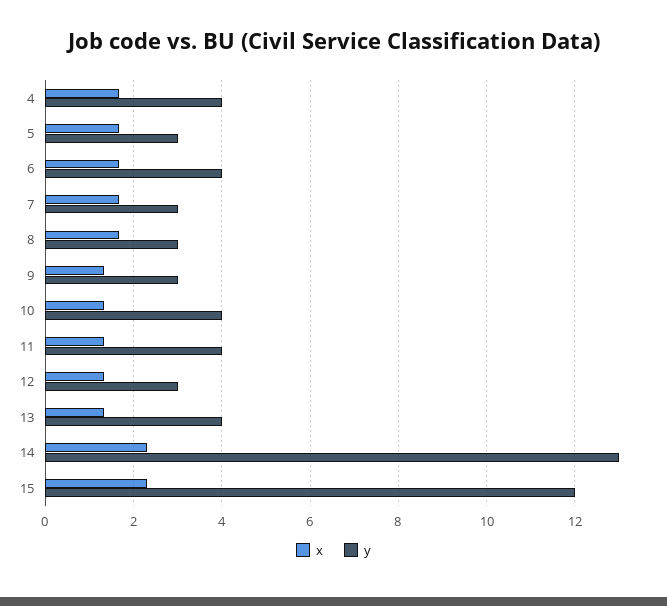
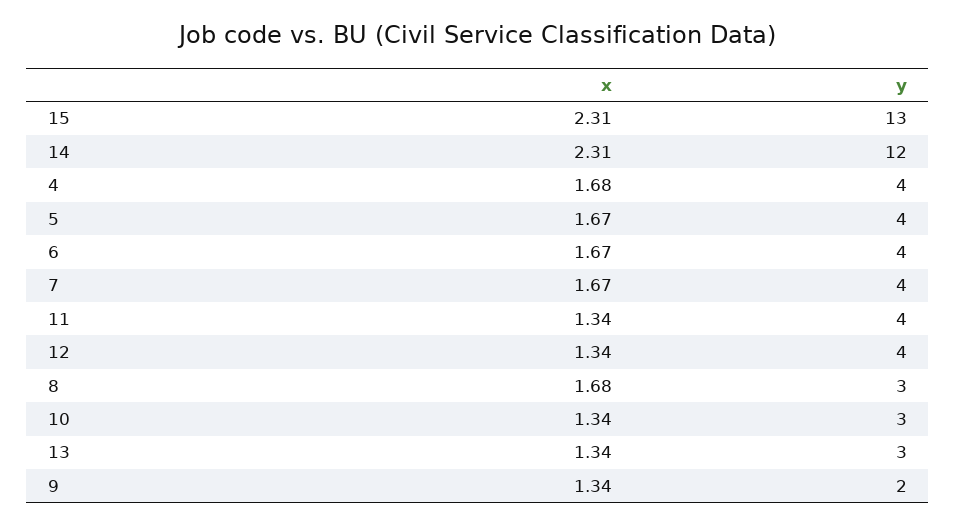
  {
    "x": {
      "4": 1.68,
      "5": 1.67,
      "6": 1.67,
      "7": 1.67,
      "8": 1.68,
      "9": 1.34,
      "10": 1.34,
      "11": 1.34,
      "12": 1.34,
      "13": 1.34,
      "14": 2.31,
      "15": 2.31
    },
    "y": {
      "4": 4,
-     "5": 3,
+     "5": 4,
      "6": 4,
-     "7": 3,
+     "7": 4,
      "8": 3,
-     "9": 3,
+     "9": 2,
-     "10": 4,
+     "10": 3,
      "11": 4,
-     "12": 3,
+     "12": 4,
-     "13": 4,
+     "13": 3,
-     "14": 13,
+     "14": 12,
-     "15": 12
+     "15": 13
    }
  }

